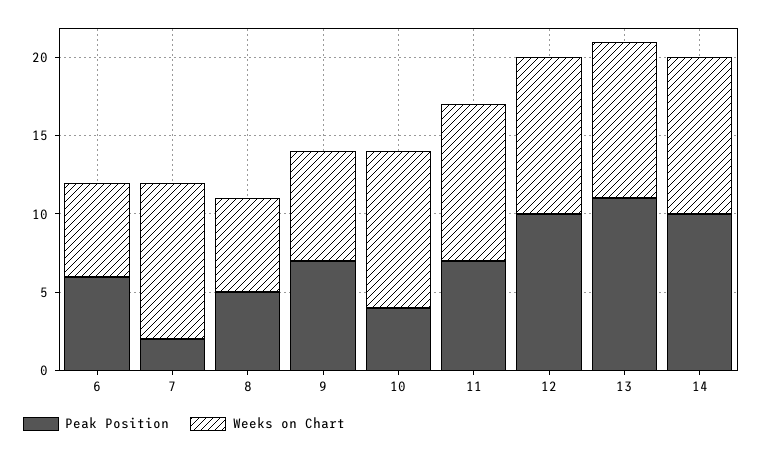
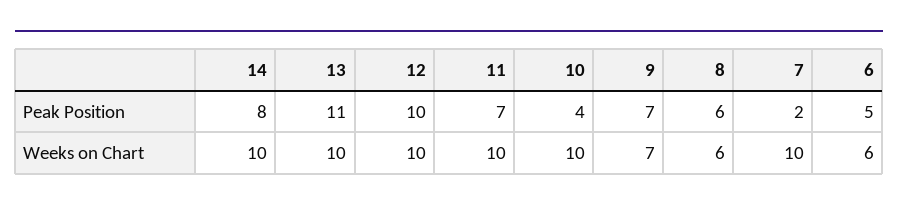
  {
    "Peak Position": {
-     "6": 6,
+     "6": 5,
      "7": 2,
-     "8": 5,
+     "8": 6,
      "9": 7,
      "10": 4,
      "11": 7,
      "12": 10,
      "13": 11,
-     "14": 10
+     "14": 8
    },
    "Weeks on Chart": {
      "6": 6,
      "7": 10,
      "8": 6,
      "9": 7,
      "10": 10,
      "11": 10,
      "12": 10,
      "13": 10,
      "14": 10
    }
  }

